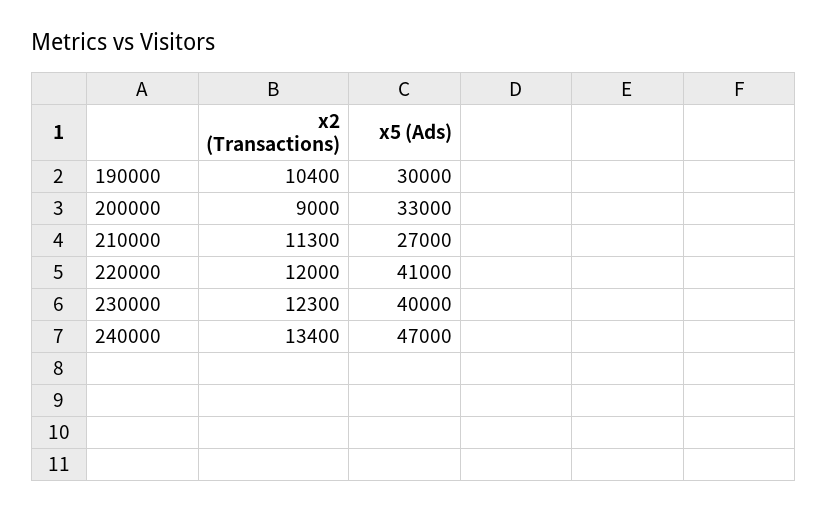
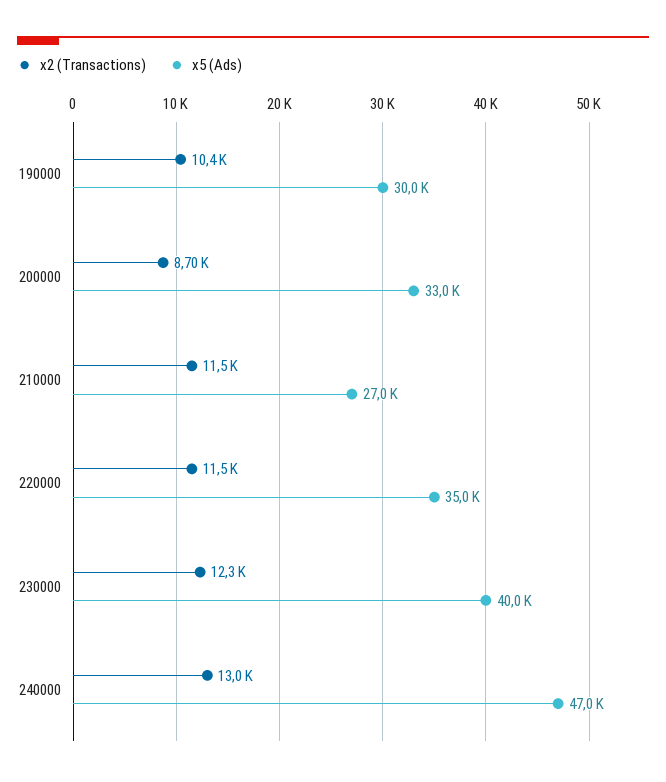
  {
    "x2 (Transactions)": {
      "190000": 10400,
-     "200000": 9000,
+     "200000": 8700,
-     "210000": 11300,
+     "210000": 11500,
-     "220000": 12000,
+     "220000": 11500,
      "230000": 12300,
-     "240000": 13400
+     "240000": 13000
    },
    "x5 (Ads)": {
      "190000": 30000,
      "200000": 33000,
      "210000": 27000,
-     "220000": 41000,
+     "220000": 35000,
      "230000": 40000,
      "240000": 47000
    }
  }

